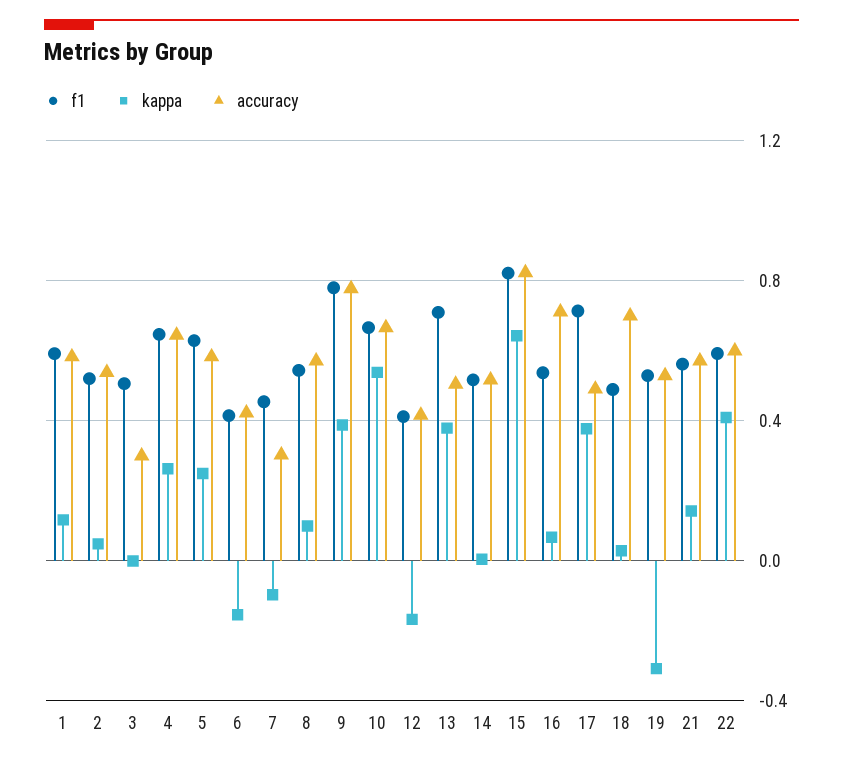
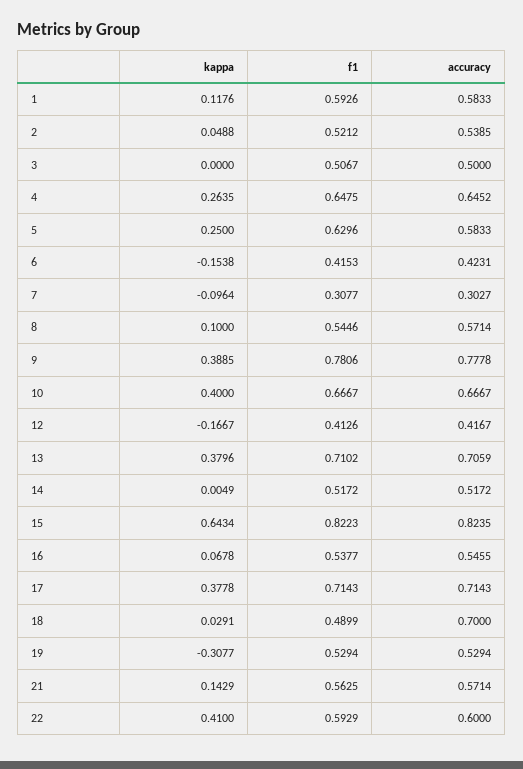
  {
    "f1": {
      "1": 0.5926,
      "2": 0.5212,
      "3": 0.5067,
      "4": 0.6475,
      "5": 0.6296,
      "6": 0.4153,
-     "7": 0.45,
+     "7": 0.3077,
      "8": 0.5446,
      "9": 0.7806,
      "10": 0.6667,
      "12": 0.4126,
      "13": 0.7102,
      "14": 0.5172,
      "15": 0.8223,
      "16": 0.5377,
      "17": 0.7143,
      "18": 0.4899,
      "19": 0.5294,
      "21": 0.5625,
      "22": 0.5929
    },
    "kappa": {
      "1": 0.1176,
      "2": 0.0488,
      "3": 0,
      "4": 0.2635,
      "5": 0.25,
      "6": -0.1538,
      "7": -0.0964,
      "8": 0.1,
      "9": 0.3885,
-     "10": 0.55,
+     "10": 0.4,
      "12": -0.1667,
      "13": 0.3796,
      "14": 0.0049,
      "15": 0.6434,
      "16": 0.0678,
      "17": 0.3778,
      "18": 0.0291,
      "19": -0.3077,
      "21": 0.1429,
      "22": 0.41
    },
    "accuracy": {
      "1": 0.5833,
      "2": 0.5385,
-     "3": 0.3,
+     "3": 0.5,
      "4": 0.6452,
      "5": 0.5833,
      "6": 0.4231,
      "7": 0.3027,
      "8": 0.5714,
      "9": 0.7778,
      "10": 0.6667,
      "12": 0.4167,
-     "13": 0.5,
+     "13": 0.7059,
      "14": 0.5172,
      "15": 0.8235,
-     "16": 0.7,
+     "16": 0.5455,
-     "17": 0.5,
+     "17": 0.7143,
      "18": 0.7,
      "19": 0.5294,
      "21": 0.5714,
      "22": 0.6
    }
  }

